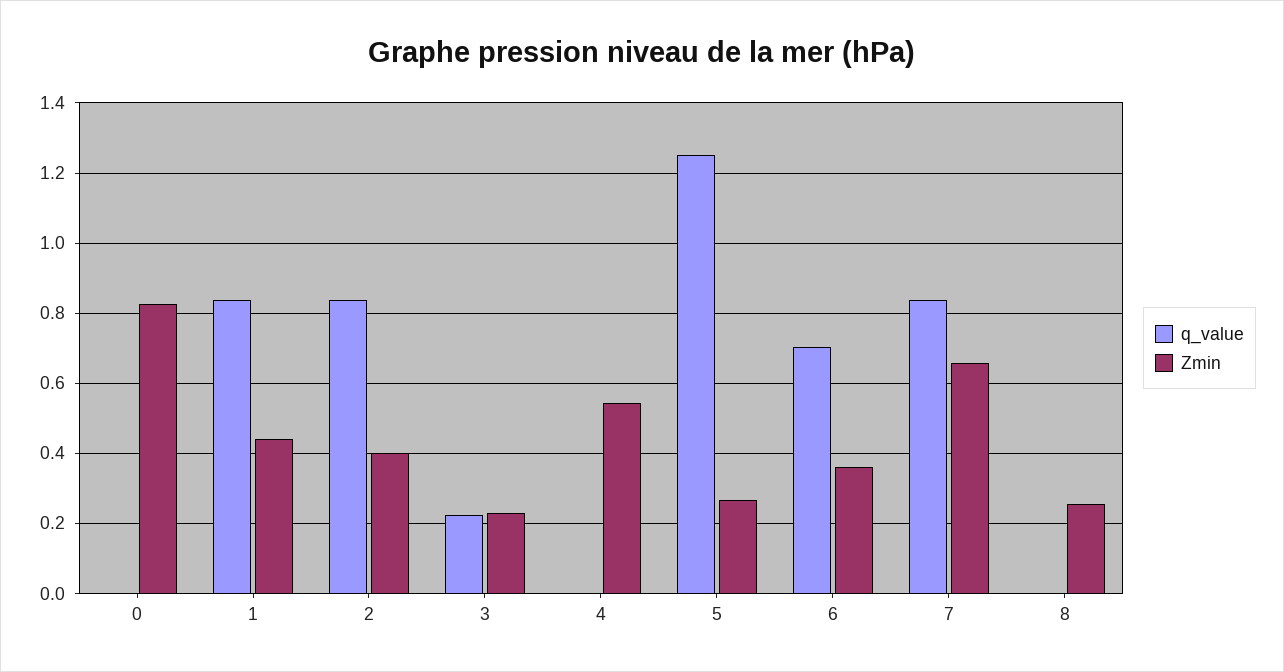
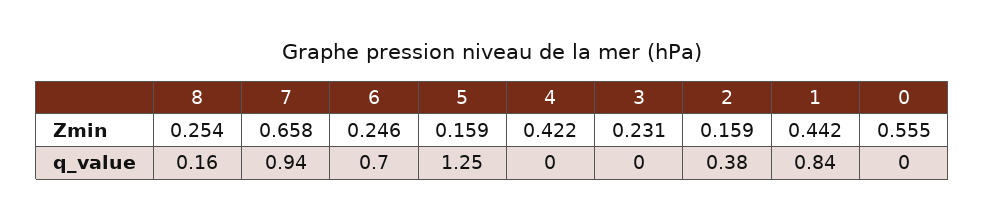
  {
    "q_value": {
      "0": 0,
      "1": 0.84,
-     "2": 0.84,
+     "2": 0.38,
-     "3": 0.22,
+     "3": 0,
      "4": 0,
      "5": 1.25,
      "6": 0.7,
-     "7": 0.84,
+     "7": 0.94,
-     "8": 0
+     "8": 0.16
    },
    "Zmin": {
-     "0": 0.82,
+     "0": 0.555,
      "1": 0.442,
-     "2": 0.4,
+     "2": 0.159,
      "3": 0.231,
-     "4": 0.54,
+     "4": 0.422,
-     "5": 0.26,
+     "5": 0.159,
-     "6": 0.36,
+     "6": 0.246,
      "7": 0.658,
      "8": 0.254
    }
  }

